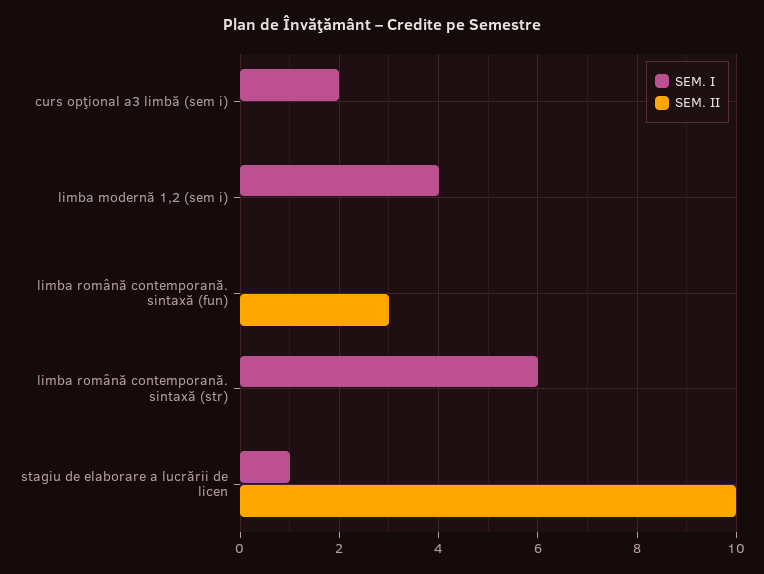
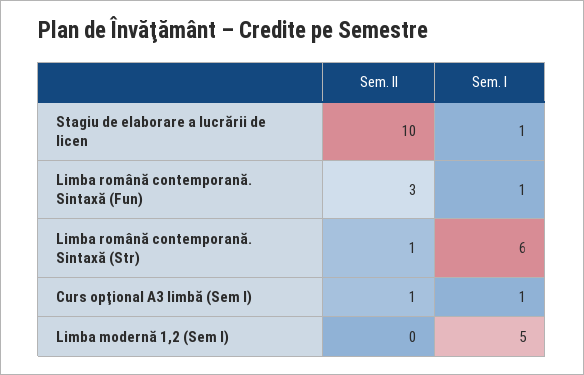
  {
    "SEM. I": {
-     "curs opţional a3 limbă (sem i)": 2,
+     "curs opţional a3 limbă (sem i)": 1,
-     "limba modernă 1,2 (sem i)": 4,
+     "limba modernă 1,2 (sem i)": 5,
-     "limba română contemporană. sintaxă (fun)": 0,
+     "limba română contemporană. sintaxă (fun)": 1,
      "limba română contemporană. sintaxă (str)": 6,
      "stagiu de elaborare a lucrării de licen": 1
    },
    "SEM. II": {
-     "curs opţional a3 limbă (sem i)": 0,
+     "curs opţional a3 limbă (sem i)": 1,
      "limba modernă 1,2 (sem i)": 0,
      "limba română contemporană. sintaxă (fun)": 3,
-     "limba română contemporană. sintaxă (str)": 0,
+     "limba română contemporană. sintaxă (str)": 1,
      "stagiu de elaborare a lucrării de licen": 10
    }
  }

